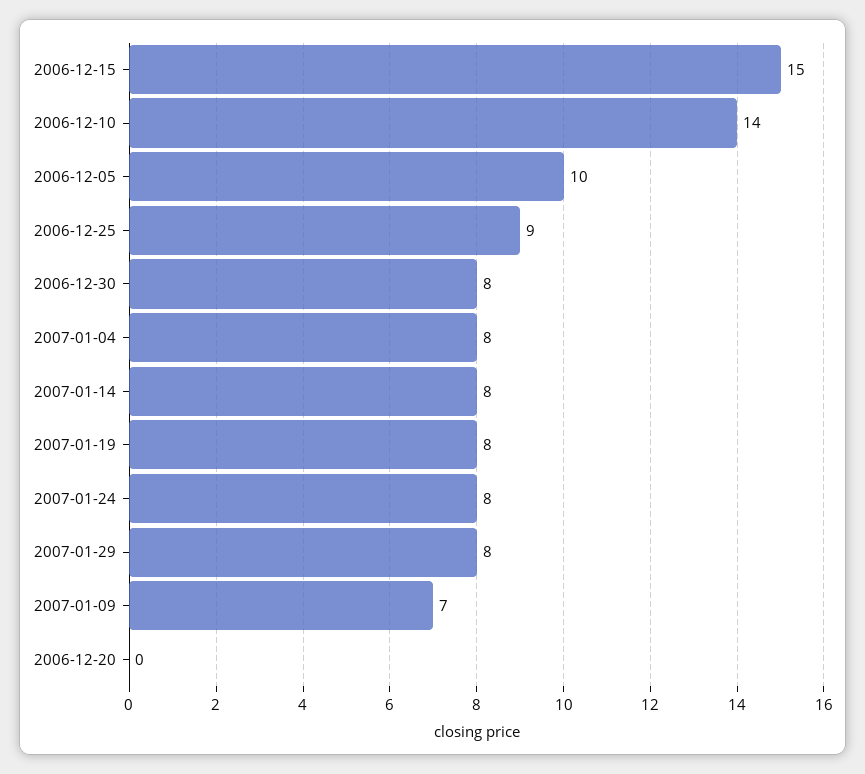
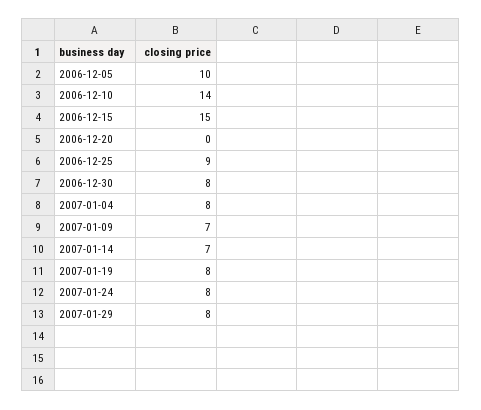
  {
    "2006-12-15": 15,
    "2006-12-10": 14,
    "2006-12-05": 10,
    "2006-12-25": 9,
    "2006-12-30": 8,
    "2007-01-04": 8,
-   "2007-01-14": 8,
+   "2007-01-14": 7,
    "2007-01-19": 8,
    "2007-01-24": 8,
    "2007-01-29": 8,
    "2007-01-09": 7,
    "2006-12-20": 0
  }

